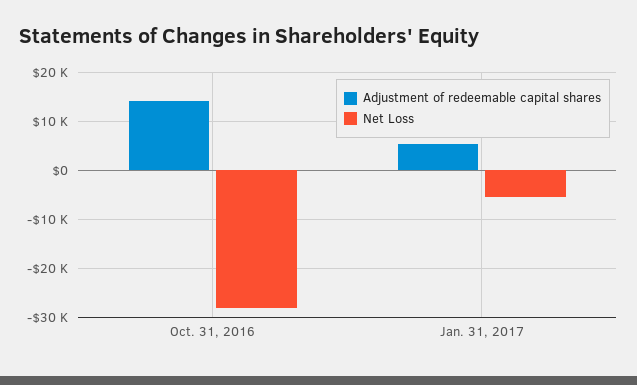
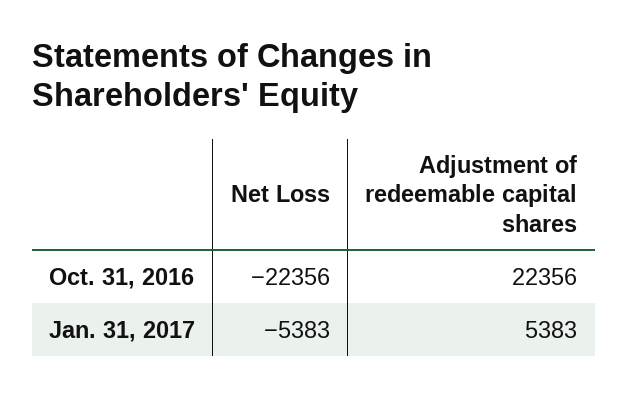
  {
    "Adjustment of redeemable capital shares": {
-     "Oct. 31, 2016": 14000,
+     "Oct. 31, 2016": 22356,
      "Jan. 31, 2017": 5383
    },
    "Net Loss": {
-     "Oct. 31, 2016": -28000,
+     "Oct. 31, 2016": -22356,
      "Jan. 31, 2017": -5383
    }
  }

